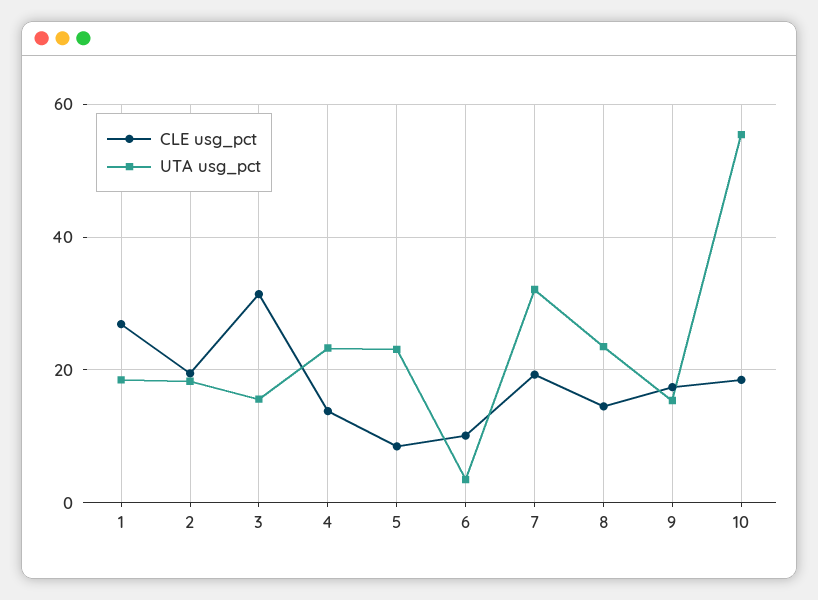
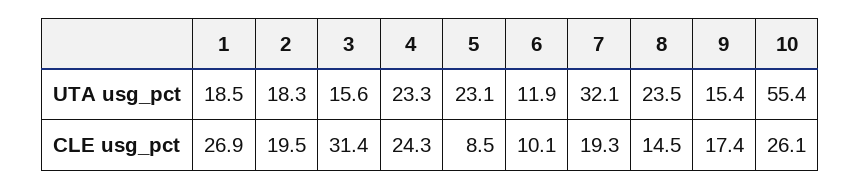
  {
    "CLE usg_pct": {
      "1": 26.9,
      "2": 19.5,
      "3": 31.4,
-     "4": 14,
+     "4": 24.3,
      "5": 8.5,
      "6": 10.1,
      "7": 19.3,
      "8": 14.5,
      "9": 17.4,
-     "10": 18
+     "10": 26.1
    },
    "UTA usg_pct": {
      "1": 18.5,
      "2": 18.3,
      "3": 15.6,
      "4": 23.3,
      "5": 23.1,
-     "6": 4,
+     "6": 11.9,
      "7": 32.1,
      "8": 23.5,
      "9": 15.4,
      "10": 55.4
    }
  }

